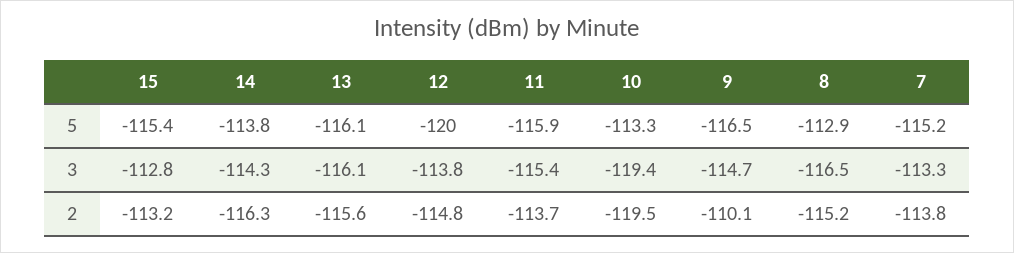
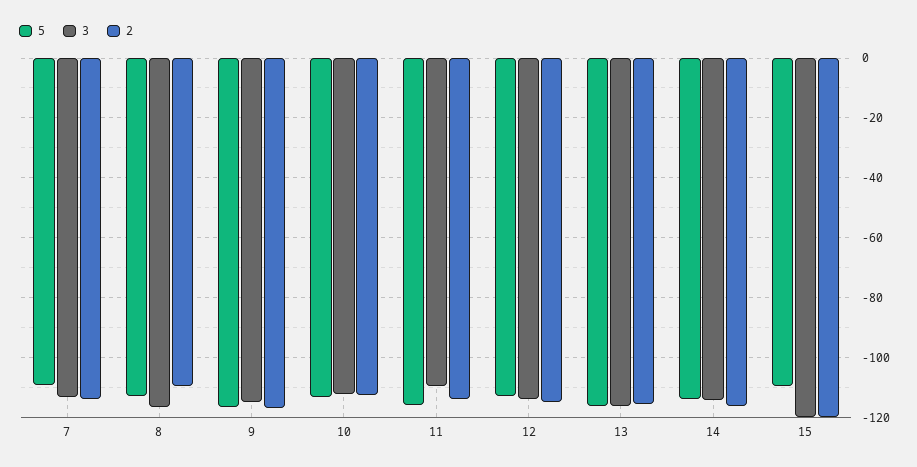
  {
    "5": {
-     "15": -115.4,
+     "15": -110,
      "14": -113.8,
      "13": -116.1,
-     "12": -120,
+     "12": -112.5,
      "11": -115.9,
      "10": -113.3,
      "9": -116.5,
      "8": -112.9,
-     "7": -115.2
+     "7": -110
    },
    "3": {
-     "15": -112.8,
+     "15": -120,
      "14": -114.3,
      "13": -116.1,
      "12": -113.8,
-     "11": -115.4,
+     "11": -110,
-     "10": -119.4,
+     "10": -112.5,
      "9": -114.7,
      "8": -116.5,
      "7": -113.3
    },
    "2": {
-     "15": -113.2,
+     "15": -120,
      "14": -116.3,
      "13": -115.6,
      "12": -114.8,
      "11": -113.7,
-     "10": -119.5,
+     "10": -112.5,
-     "9": -110.1,
+     "9": -117.5,
-     "8": -115.2,
+     "8": -110,
      "7": -113.8
    }
  }

